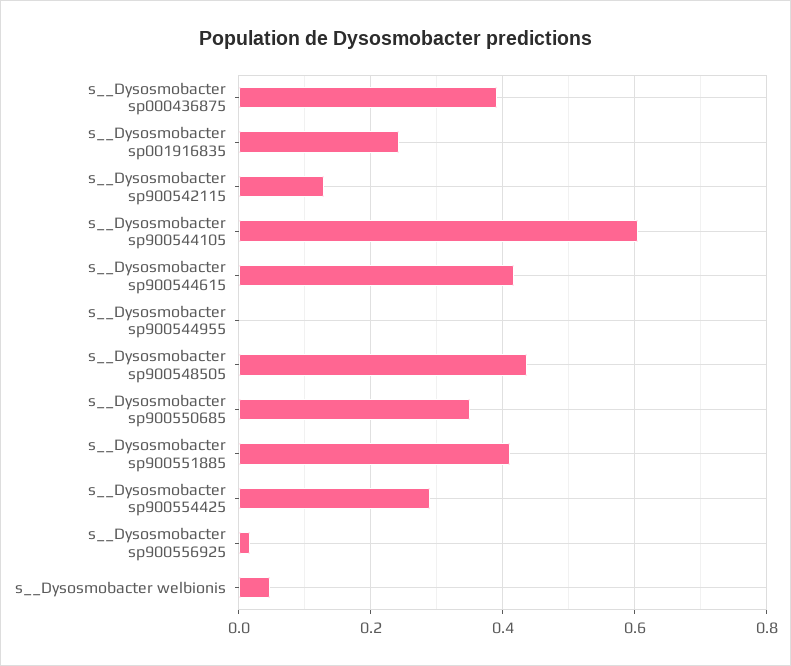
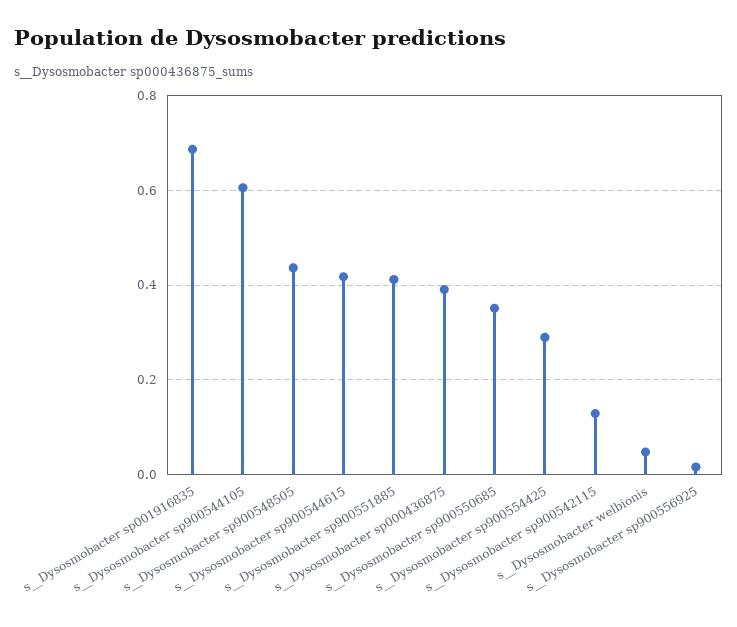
  {
    "s__Dysosmobacter sp000436875": 0.4,
-   "s__Dysosmobacter sp001916835": 0.24,
+   "s__Dysosmobacter sp001916835": 0.68,
    "s__Dysosmobacter sp900542115": 0.12,
    "s__Dysosmobacter sp900544105": 0.6,
    "s__Dysosmobacter sp900544615": 0.42,
-   "s__Dysosmobacter sp900544955": 0,
    "s__Dysosmobacter sp900548505": 0.44,
    "s__Dysosmobacter sp900550685": 0.36,
    "s__Dysosmobacter sp900551885": 0.42,
    "s__Dysosmobacter sp900554425": 0.28,
    "s__Dysosmobacter sp900556925": 0.02,
    "s__Dysosmobacter welbionis": 0.04
  }

